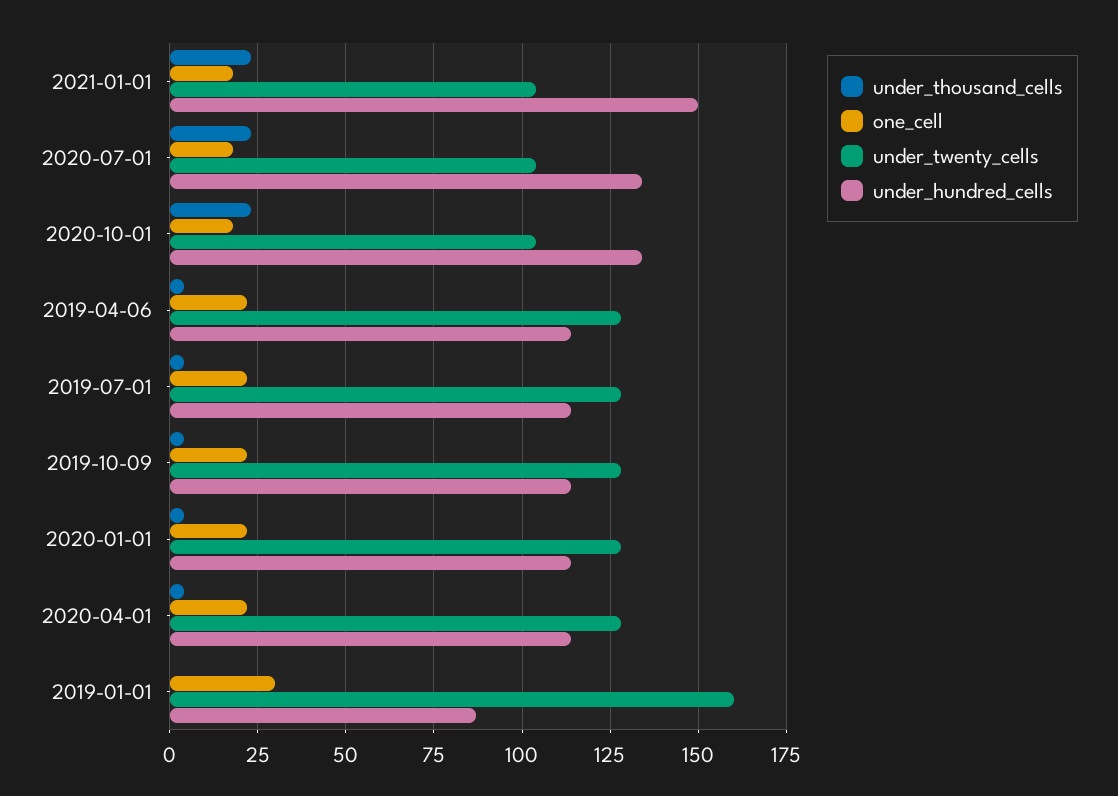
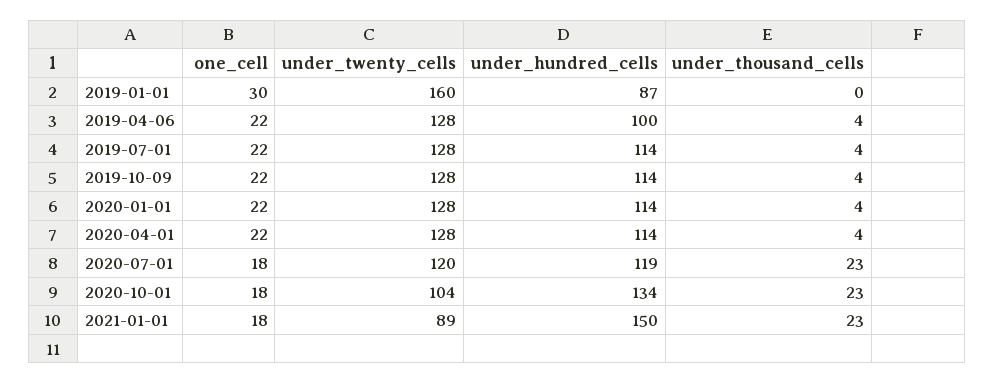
  {
    "under_thousand_cells": {
      "2021-01-01": 23,
      "2020-07-01": 23,
      "2020-10-01": 23,
      "2019-04-06": 4,
      "2019-07-01": 4,
      "2019-10-09": 4,
      "2020-01-01": 4,
      "2020-04-01": 4,
      "2019-01-01": 0
    },
    "one_cell": {
      "2021-01-01": 18,
      "2020-07-01": 18,
      "2020-10-01": 18,
      "2019-04-06": 22,
      "2019-07-01": 22,
      "2019-10-09": 22,
      "2020-01-01": 22,
      "2020-04-01": 22,
      "2019-01-01": 30
    },
    "under_twenty_cells": {
-     "2021-01-01": 105,
+     "2021-01-01": 89,
-     "2020-07-01": 105,
+     "2020-07-01": 120,
      "2020-10-01": 104,
      "2019-04-06": 128,
      "2019-07-01": 128,
      "2019-10-09": 128,
      "2020-01-01": 128,
      "2020-04-01": 128,
      "2019-01-01": 160
    },
    "under_hundred_cells": {
      "2021-01-01": 150,
-     "2020-07-01": 135,
+     "2020-07-01": 119,
      "2020-10-01": 134,
-     "2019-04-06": 115,
+     "2019-04-06": 100,
      "2019-07-01": 114,
      "2019-10-09": 114,
      "2020-01-01": 114,
      "2020-04-01": 114,
      "2019-01-01": 87
    }
  }

